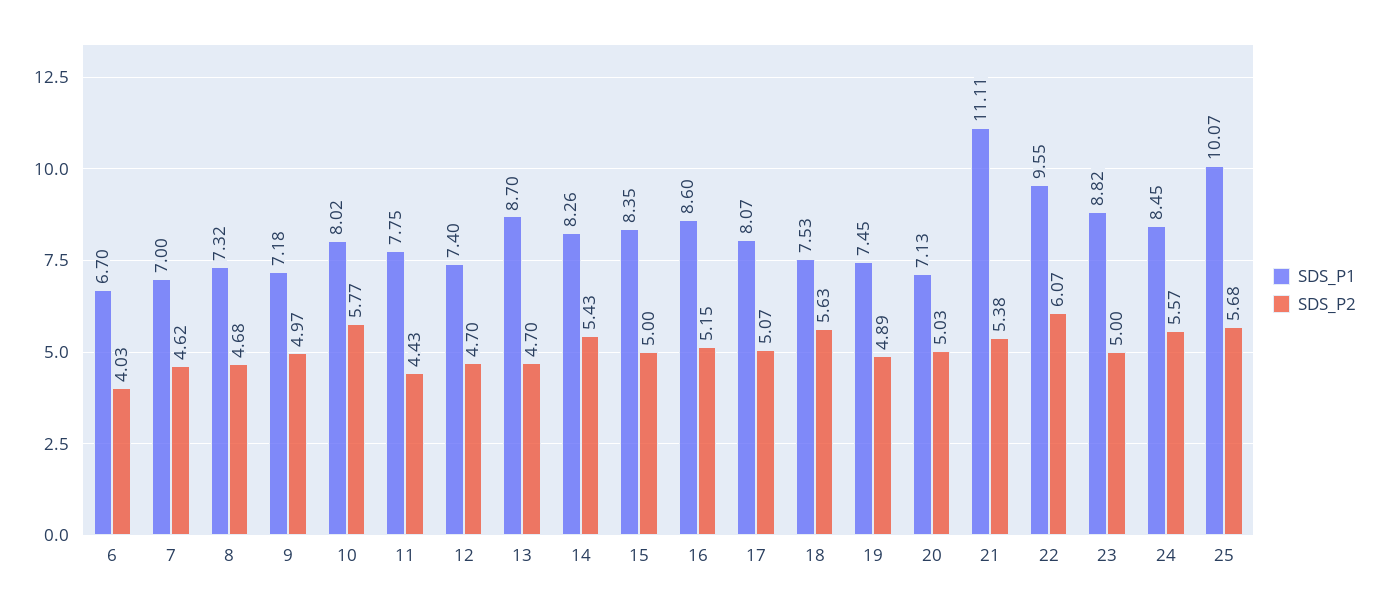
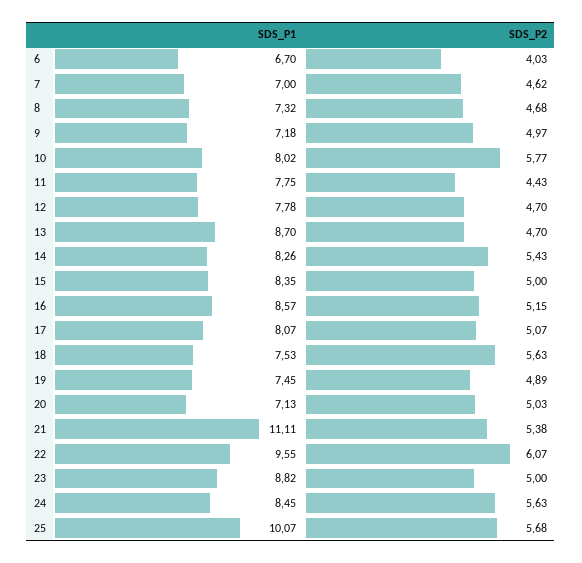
  {
    "SDS_P1": {
      "6": 6.7,
      "7": 7,
      "8": 7.32,
      "9": 7.18,
      "10": 8.02,
      "11": 7.75,
-     "12": 7.4,
+     "12": 7.78,
      "13": 8.7,
      "14": 8.26,
      "15": 8.35,
-     "16": 8.6,
+     "16": 8.57,
      "17": 8.07,
      "18": 7.53,
      "19": 7.45,
      "20": 7.13,
      "21": 11.11,
      "22": 9.55,
      "23": 8.82,
      "24": 8.45,
      "25": 10.07
    },
    "SDS_P2": {
      "6": 4.03,
      "7": 4.62,
      "8": 4.68,
      "9": 4.97,
      "10": 5.77,
      "11": 4.43,
      "12": 4.7,
      "13": 4.7,
      "14": 5.43,
      "15": 5,
      "16": 5.15,
      "17": 5.07,
      "18": 5.63,
      "19": 4.89,
      "20": 5.03,
      "21": 5.38,
      "22": 6.07,
      "23": 5,
-     "24": 5.57,
+     "24": 5.63,
      "25": 5.68
    }
  }

